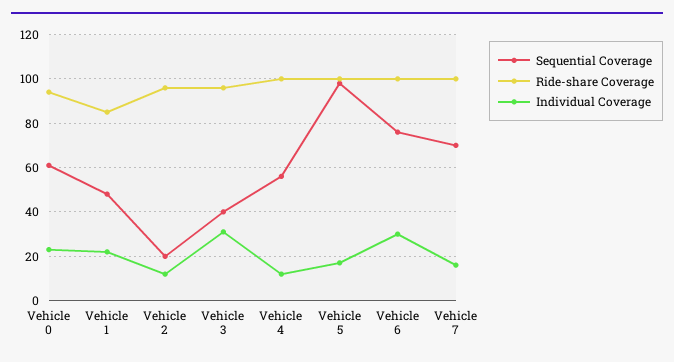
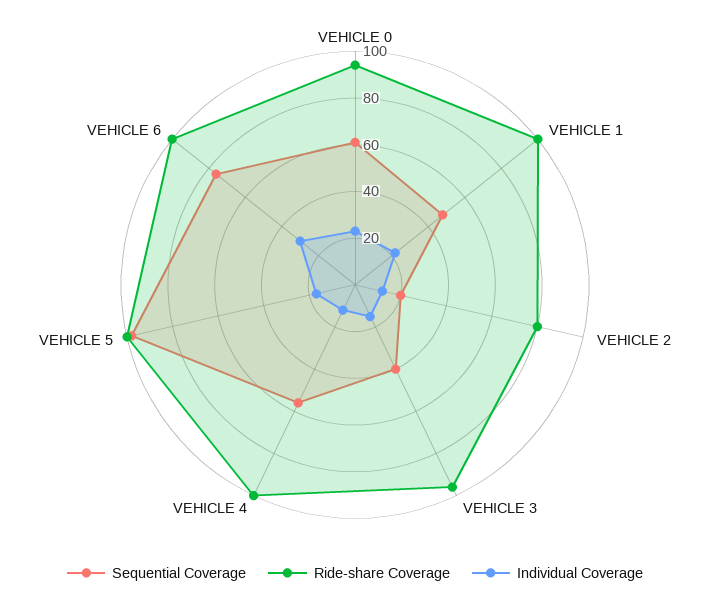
  {
    "Sequential Coverage": {
      "Vehicle 0": 60,
      "Vehicle 1": 50,
      "Vehicle 2": 20,
      "Vehicle 3": 40,
      "Vehicle 4": 55,
      "Vehicle 5": 100,
-     "Vehicle 6": 75,
+     "Vehicle 6": 75
-     "Vehicle 7": 70
    },
    "Ride-share Coverage": {
      "Vehicle 0": 95,
-     "Vehicle 1": 85,
+     "Vehicle 1": 100,
-     "Vehicle 2": 95,
+     "Vehicle 2": 80,
      "Vehicle 3": 95,
      "Vehicle 4": 100,
      "Vehicle 5": 100,
-     "Vehicle 6": 100,
+     "Vehicle 6": 100
-     "Vehicle 7": 100
    },
    "Individual Coverage": {
      "Vehicle 0": 25,
      "Vehicle 1": 20,
      "Vehicle 2": 10,
-     "Vehicle 3": 30,
+     "Vehicle 3": 15,
      "Vehicle 4": 10,
      "Vehicle 5": 15,
-     "Vehicle 6": 30,
+     "Vehicle 6": 30
-     "Vehicle 7": 15
    }
  }

